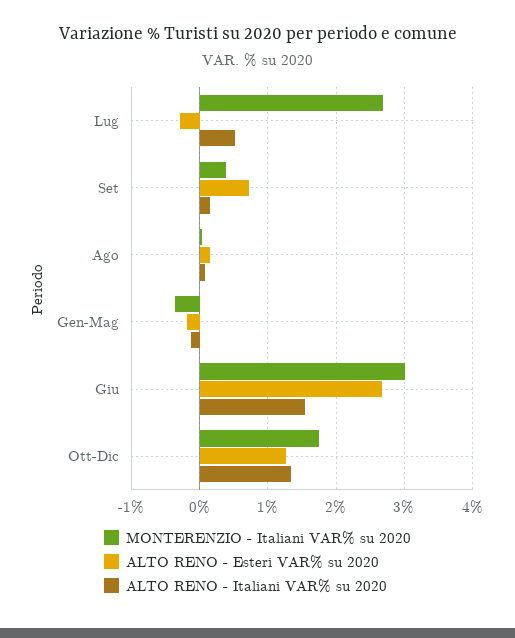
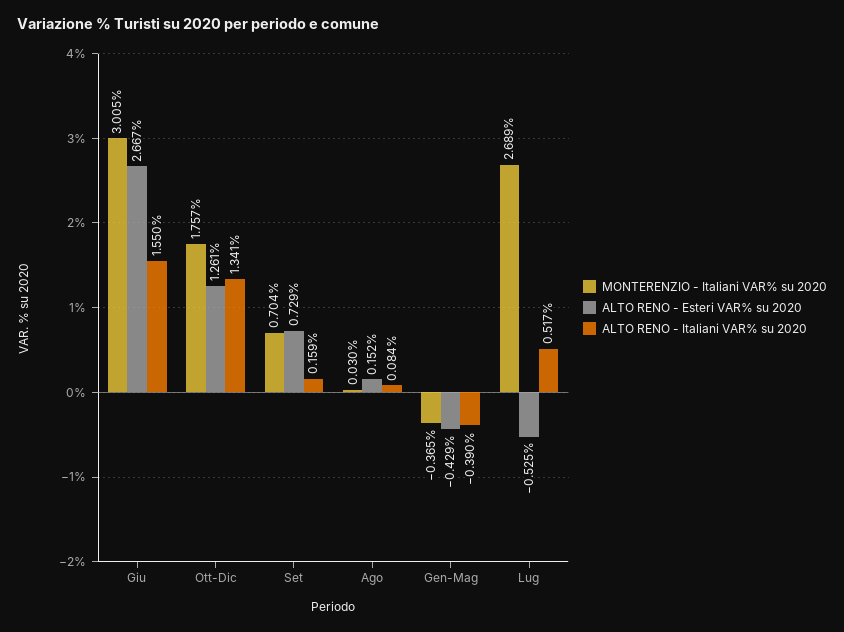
  {
    "MONTERENZIO - Italiani VAR% su 2020": {
      "Lug": 2.689,
-     "Set": 0.4,
+     "Set": 0.704,
      "Ago": 0.03,
      "Gen-Mag": -0.365,
      "Giu": 3.005,
      "Ott-Dic": 1.757
    },
    "ALTO RENO - Esteri VAR% su 2020": {
-     "Lug": -0.3,
+     "Lug": -0.525,
      "Set": 0.729,
      "Ago": 0.152,
-     "Gen-Mag": -0.2,
+     "Gen-Mag": -0.429,
      "Giu": 2.667,
      "Ott-Dic": 1.261
    },
    "ALTO RENO - Italiani VAR% su 2020": {
      "Lug": 0.517,
      "Set": 0.159,
      "Ago": 0.084,
-     "Gen-Mag": -0.1,
+     "Gen-Mag": -0.39,
      "Giu": 1.55,
      "Ott-Dic": 1.341
    }
  }

